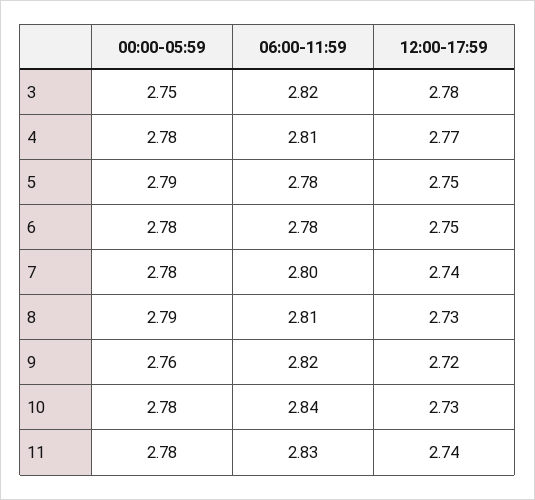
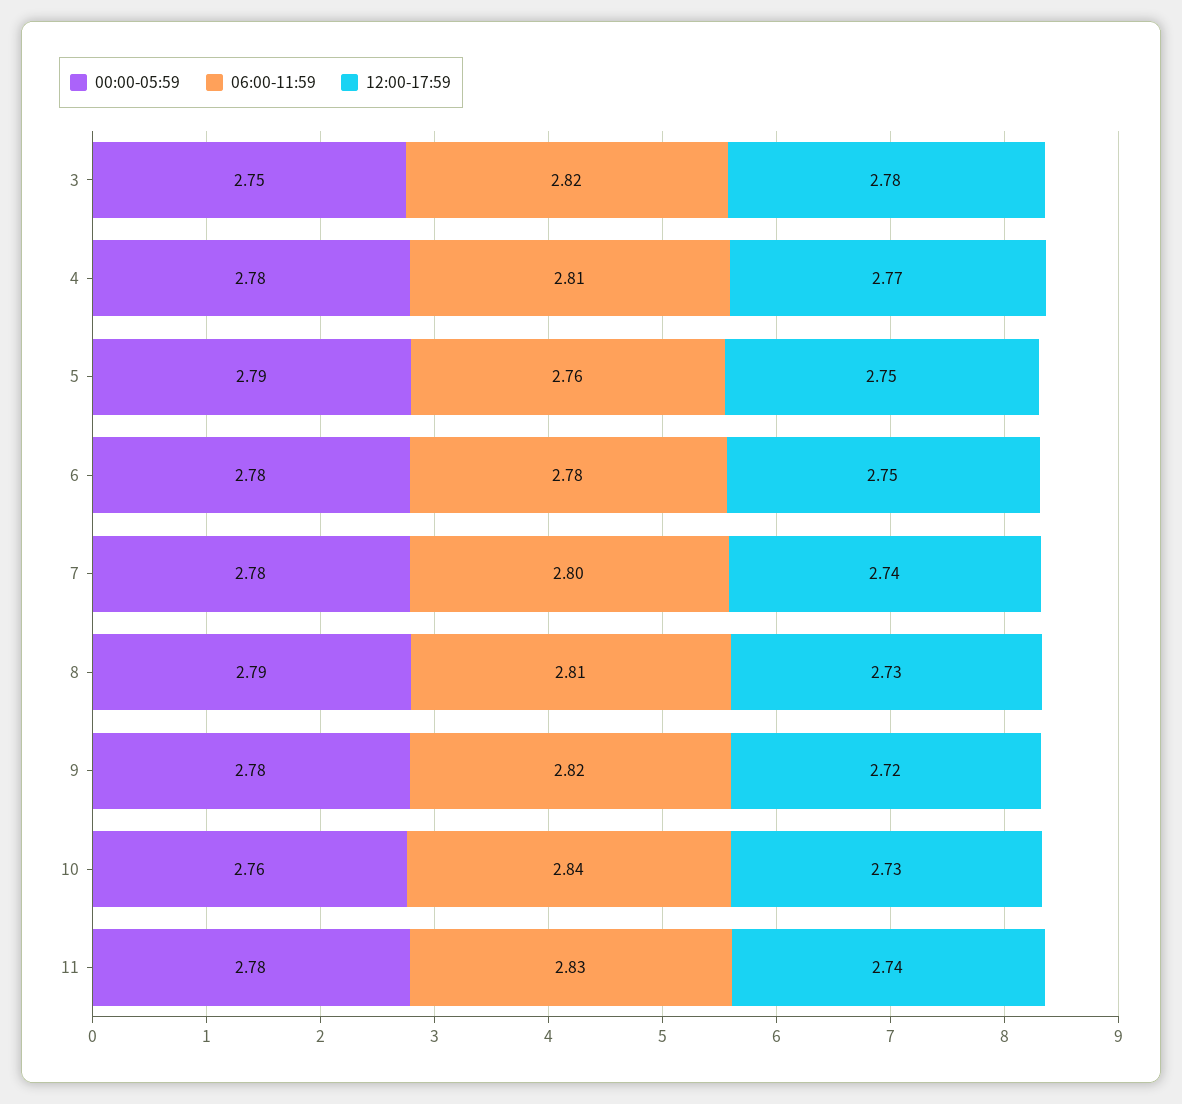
  {
    "00:00-05:59": {
      "3": 2.75,
      "4": 2.78,
      "5": 2.79,
      "6": 2.78,
      "7": 2.78,
      "8": 2.79,
-     "9": 2.76,
+     "9": 2.78,
-     "10": 2.78,
+     "10": 2.76,
      "11": 2.78
    },
    "06:00-11:59": {
      "3": 2.82,
      "4": 2.81,
-     "5": 2.78,
+     "5": 2.76,
      "6": 2.78,
      "7": 2.8,
      "8": 2.81,
      "9": 2.82,
      "10": 2.84,
      "11": 2.83
    },
    "12:00-17:59": {
      "3": 2.78,
      "4": 2.77,
      "5": 2.75,
      "6": 2.75,
      "7": 2.74,
      "8": 2.73,
      "9": 2.72,
      "10": 2.73,
      "11": 2.74
    }
  }

